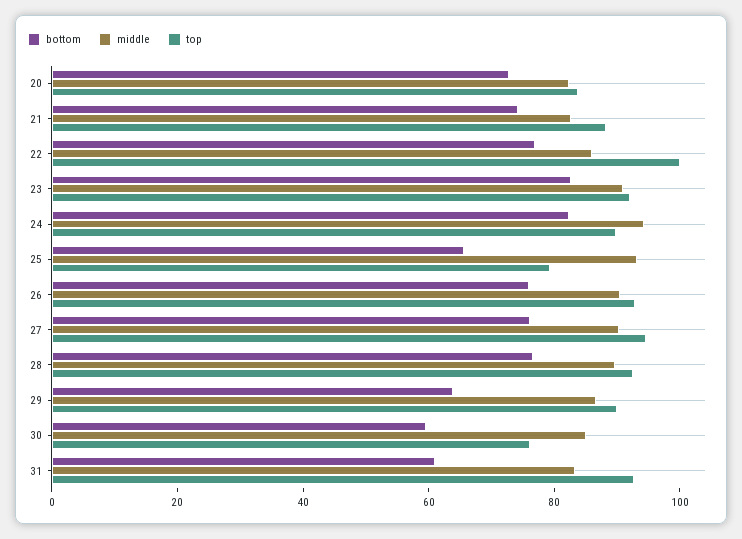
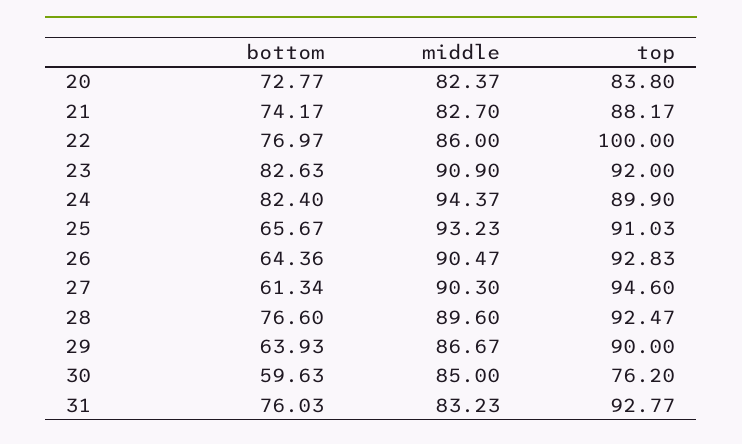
  {
    "bottom": {
      "20": 72.77,
      "21": 74.17,
      "22": 76.97,
      "23": 82.63,
      "24": 82.4,
      "25": 65.67,
-     "26": 75,
+     "26": 64.36,
-     "27": 75,
+     "27": 61.34,
      "28": 76.6,
      "29": 63.93,
      "30": 59.63,
-     "31": 60
+     "31": 76.03
    },
    "middle": {
      "20": 82.37,
      "21": 82.7,
      "22": 86,
      "23": 90.9,
      "24": 94.37,
      "25": 93.23,
      "26": 90.47,
      "27": 90.3,
      "28": 89.6,
      "29": 86.67,
      "30": 85,
      "31": 83.23
    },
    "top": {
      "20": 83.8,
      "21": 88.17,
      "22": 100,
      "23": 92,
      "24": 89.9,
-     "25": 80,
+     "25": 91.03,
      "26": 92.83,
      "27": 94.6,
      "28": 92.47,
      "29": 90,
      "30": 76.2,
      "31": 92.77
    }
  }

